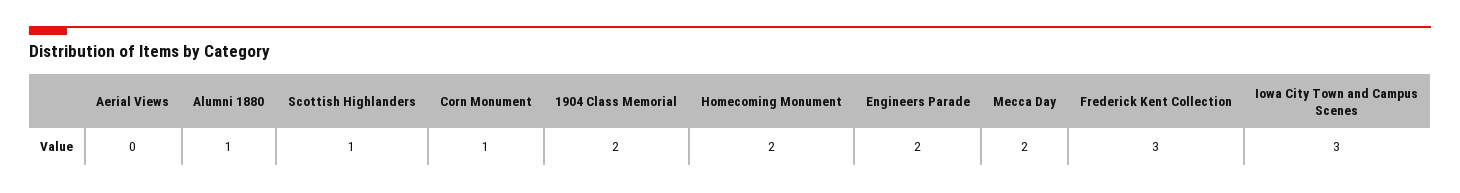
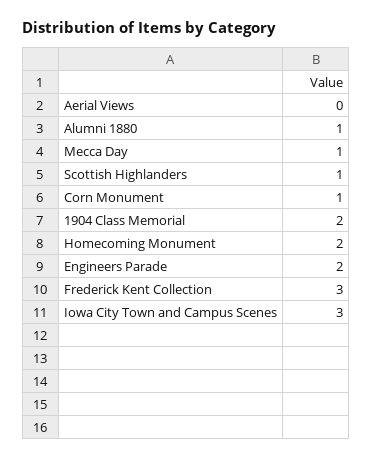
  {
    "Aerial Views": 0,
    "Alumni 1880": 1,
    "Scottish Highlanders": 1,
    "Corn Monument": 1,
    "1904 Class Memorial": 2,
    "Homecoming Monument": 2,
    "Engineers Parade": 2,
-   "Mecca Day": 2,
+   "Mecca Day": 1,
    "Frederick Kent Collection": 3,
    "Iowa City Town and Campus Scenes": 3
  }

